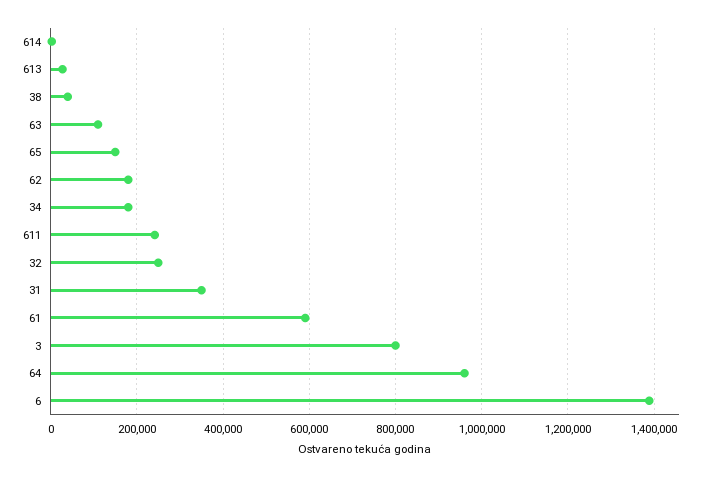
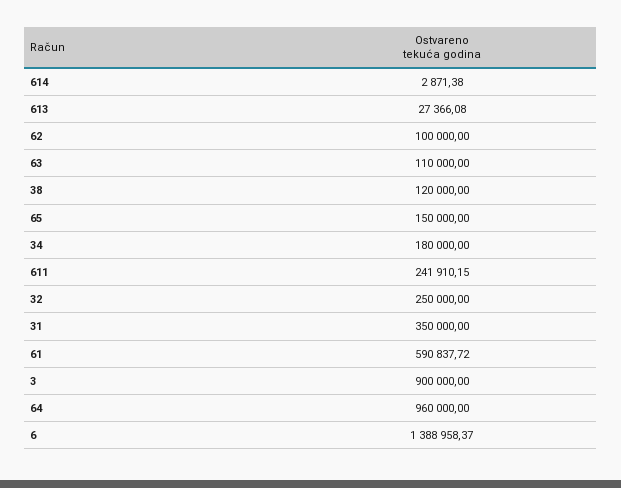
  {
    "614": 2871.38,
    "613": 27366.08,
-   "38": 40000,
+   "38": 120000,
    "63": 110000,
    "65": 150000,
-   "62": 180000,
+   "62": 100000,
    "34": 180000,
    "611": 241910.15,
    "32": 250000,
    "31": 350000,
    "61": 590837.72,
-   "3": 800000,
+   "3": 900000,
    "64": 960000,
    "6": 1388958.37
  }

